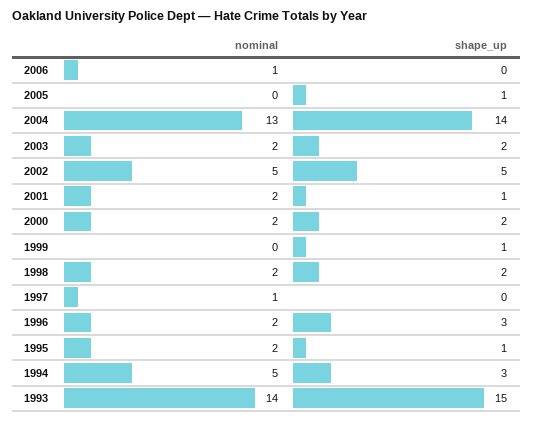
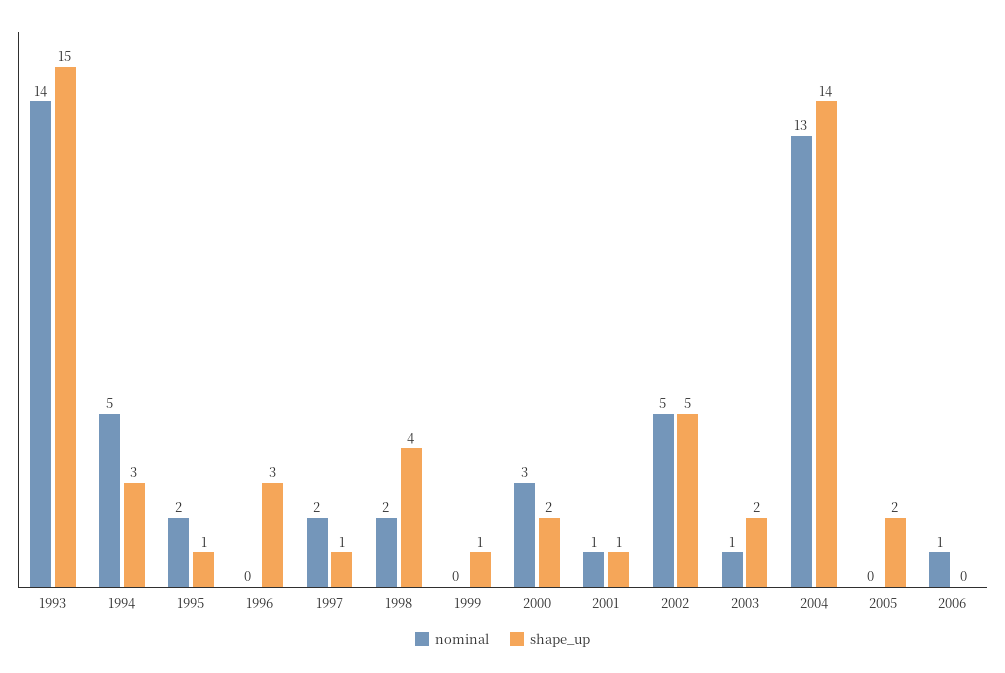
  {
    "nominal": {
      "2006": 1,
      "2005": 0,
      "2004": 13,
-     "2003": 2,
+     "2003": 1,
      "2002": 5,
-     "2001": 2,
+     "2001": 1,
-     "2000": 2,
+     "2000": 3,
      "1999": 0,
      "1998": 2,
-     "1997": 1,
+     "1997": 2,
-     "1996": 2,
+     "1996": 0,
      "1995": 2,
      "1994": 5,
      "1993": 14
    },
    "shape_up": {
      "2006": 0,
-     "2005": 1,
+     "2005": 2,
      "2004": 14,
      "2003": 2,
      "2002": 5,
      "2001": 1,
      "2000": 2,
      "1999": 1,
-     "1998": 2,
+     "1998": 4,
-     "1997": 0,
+     "1997": 1,
      "1996": 3,
      "1995": 1,
      "1994": 3,
      "1993": 15
    }
  }

